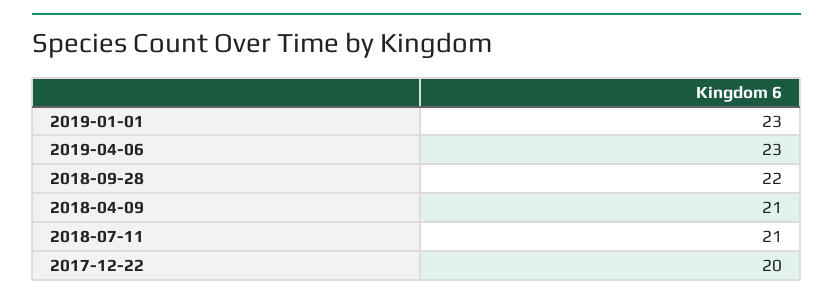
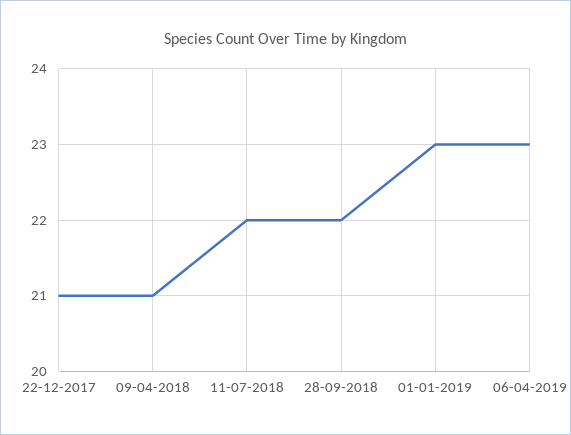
  {
    "2019-01-01": 23,
    "2019-04-06": 23,
    "2018-09-28": 22,
    "2018-04-09": 21,
-   "2018-07-11": 21,
+   "2018-07-11": 22,
-   "2017-12-22": 20
+   "2017-12-22": 21
  }

